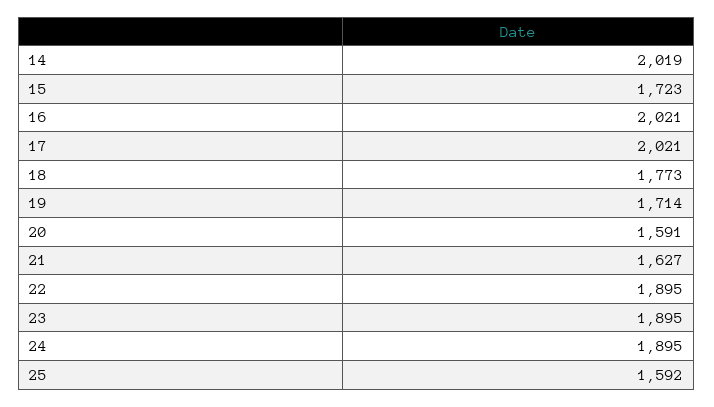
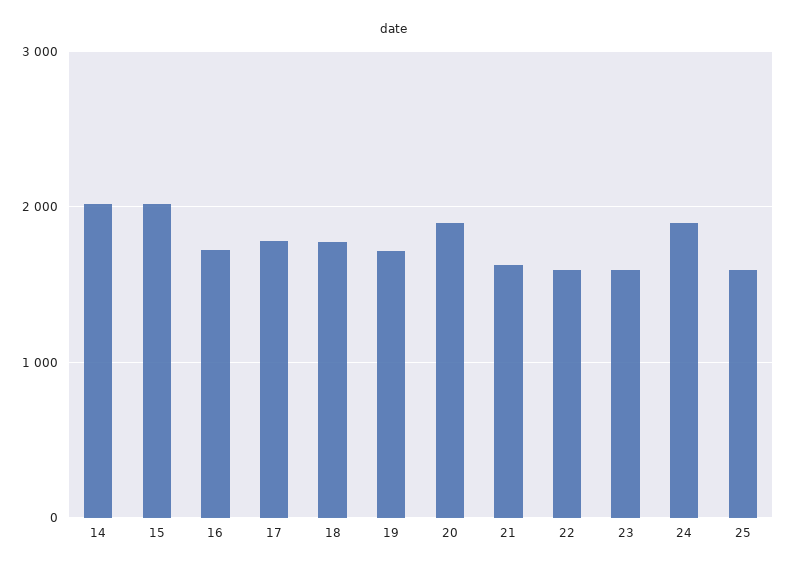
  {
    "14": 2019,
-   "15": 1723,
+   "15": 2000,
-   "16": 2021,
+   "16": 1700,
-   "17": 2021,
+   "17": 1800,
    "18": 1773,
    "19": 1714,
-   "20": 1591,
+   "20": 1900,
    "21": 1627,
-   "22": 1895,
+   "22": 1600,
-   "23": 1895,
+   "23": 1600,
    "24": 1895,
    "25": 1592
  }

